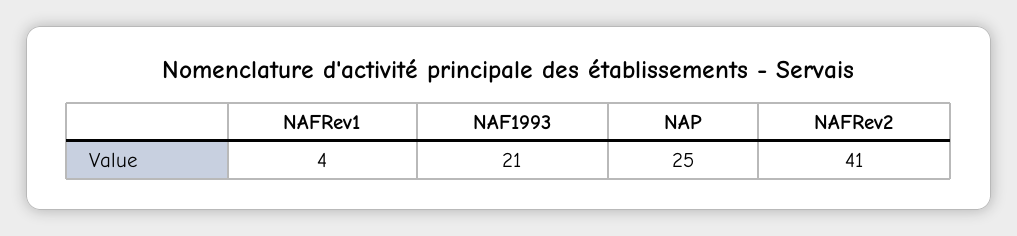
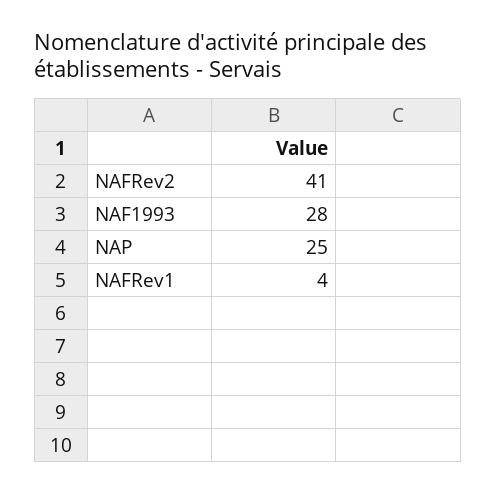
  {
    "NAFRev1": 4,
-   "NAF1993": 21,
+   "NAF1993": 28,
    "NAP": 25,
    "NAFRev2": 41
  }

